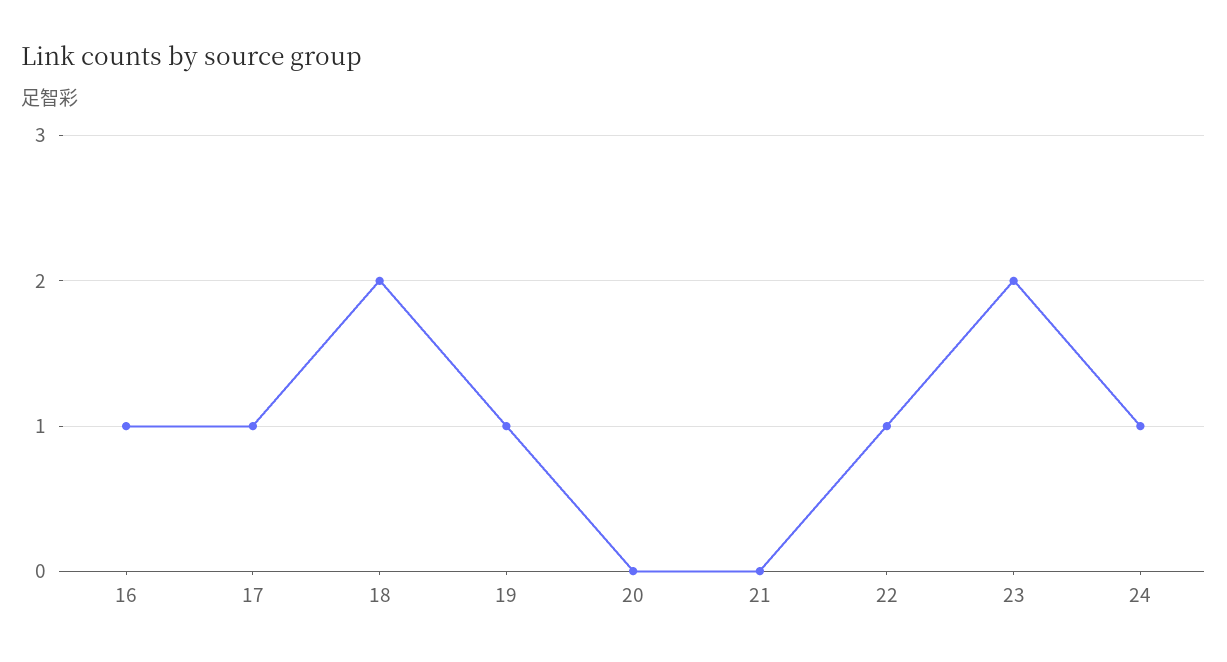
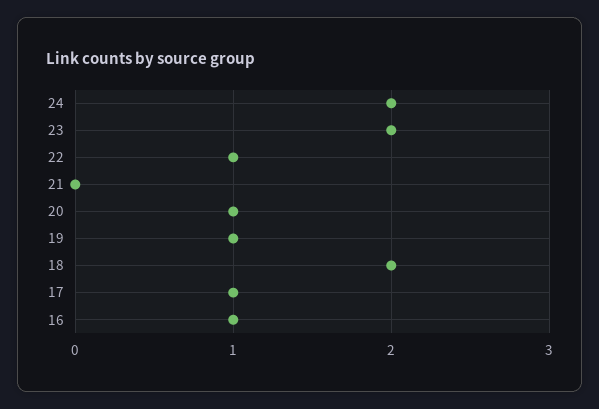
  {
    "16": 1,
    "17": 1,
    "18": 2,
    "19": 1,
-   "20": 0,
+   "20": 1,
    "21": 0,
    "22": 1,
    "23": 2,
-   "24": 1
+   "24": 2
  }

